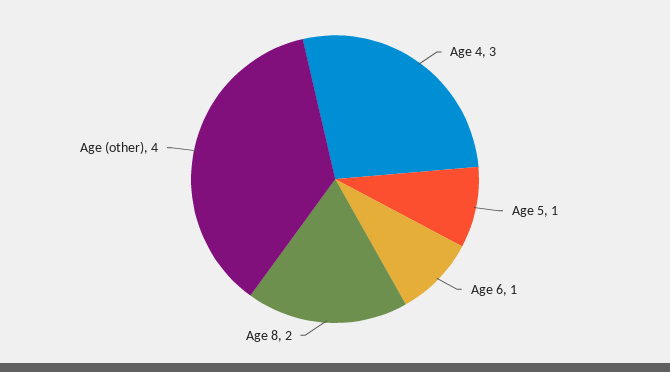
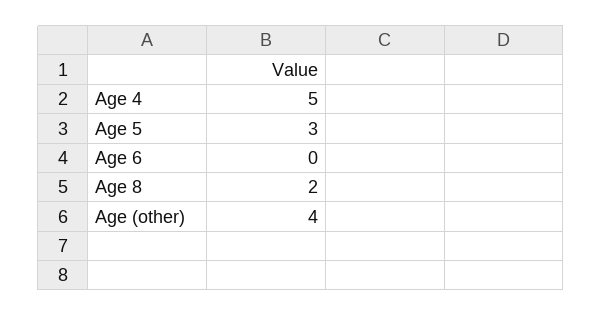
  {
-   "Age 4": 3,
+   "Age 4": 5,
-   "Age 5": 1,
+   "Age 5": 3,
-   "Age 6": 1,
+   "Age 6": 0,
    "Age 8": 2,
    "Age (other)": 4
  }

